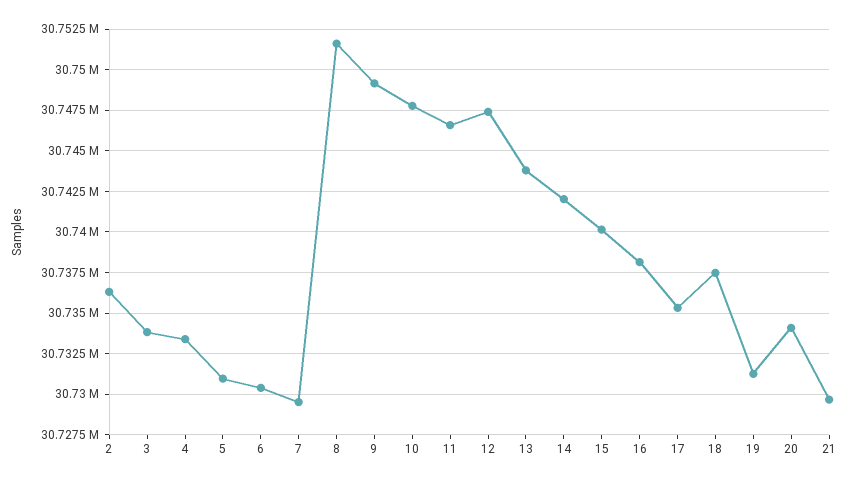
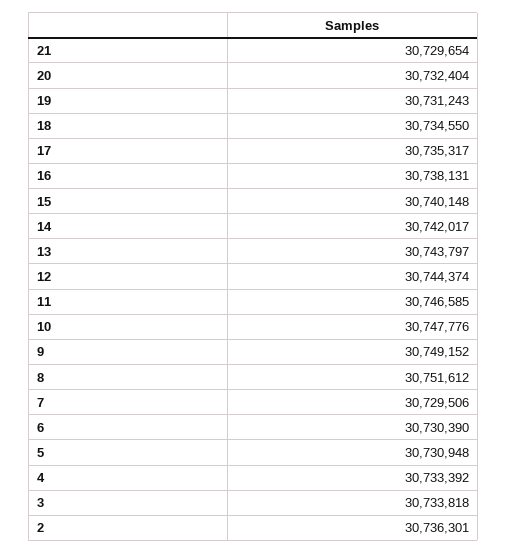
  {
    "2": 30736301,
    "3": 30733818,
    "4": 30733392,
    "5": 30730948,
    "6": 30730390,
    "7": 30729506,
    "8": 30751612,
    "9": 30749152,
    "10": 30747776,
    "11": 30746585,
-   "12": 30747500,
+   "12": 30744374,
    "13": 30743797,
    "14": 30742017,
    "15": 30740148,
    "16": 30738131,
    "17": 30735317,
-   "18": 30737500,
+   "18": 30734550,
    "19": 30731243,
-   "20": 30734000,
+   "20": 30732404,
    "21": 30729654
  }

